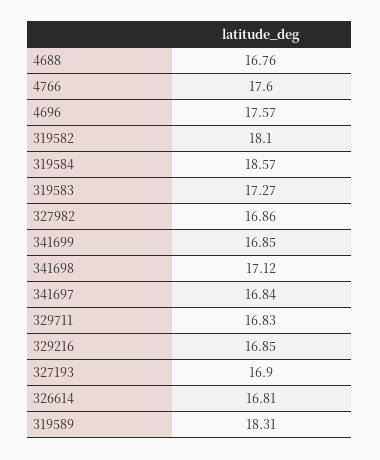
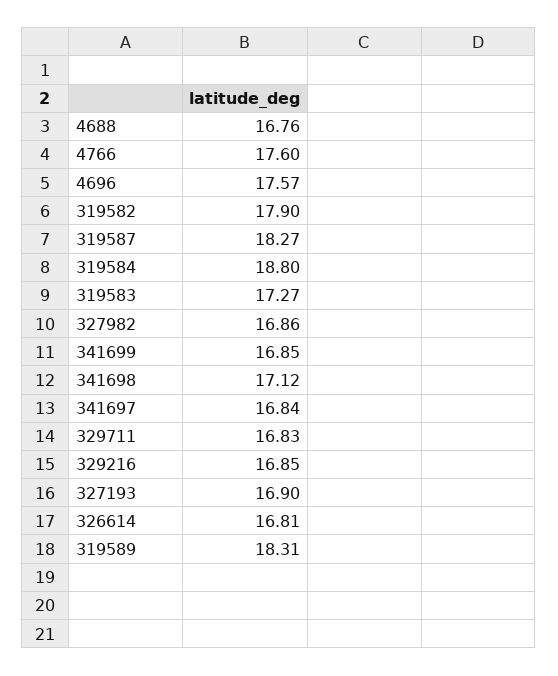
  {
    "4688": 16.76,
    "4766": 17.6,
    "4696": 17.57,
-   "319582": 18.1,
+   "319582": 17.9,
-   "319584": 18.57,
+   "319584": 18.8,
    "319583": 17.27,
    "327982": 16.86,
    "341699": 16.85,
    "341698": 17.12,
    "341697": 16.84,
    "329711": 16.83,
    "329216": 16.85,
    "327193": 16.9,
    "326614": 16.81,
-   "319589": 18.31
+   "319589": 18.31,
+   "319587": 18.27
  }

